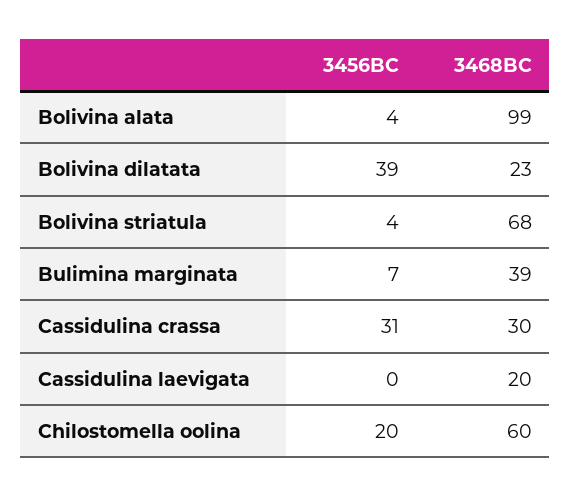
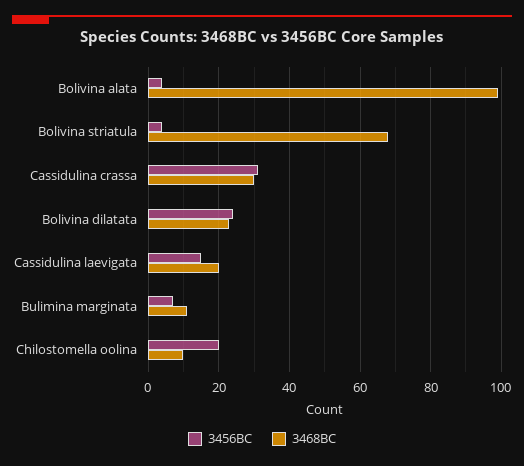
  {
    "3456BC": {
      "Bolivina alata": 4,
-     "Bolivina dilatata": 39,
+     "Bolivina dilatata": 25,
      "Bolivina striatula": 4,
      "Bulimina marginata": 7,
      "Cassidulina crassa": 31,
-     "Cassidulina laevigata": 0,
+     "Cassidulina laevigata": 15,
      "Chilostomella oolina": 20
    },
    "3468BC": {
      "Bolivina alata": 99,
      "Bolivina dilatata": 23,
      "Bolivina striatula": 68,
-     "Bulimina marginata": 39,
+     "Bulimina marginata": 10,
      "Cassidulina crassa": 30,
      "Cassidulina laevigata": 20,
-     "Chilostomella oolina": 60
+     "Chilostomella oolina": 10
    }
  }

